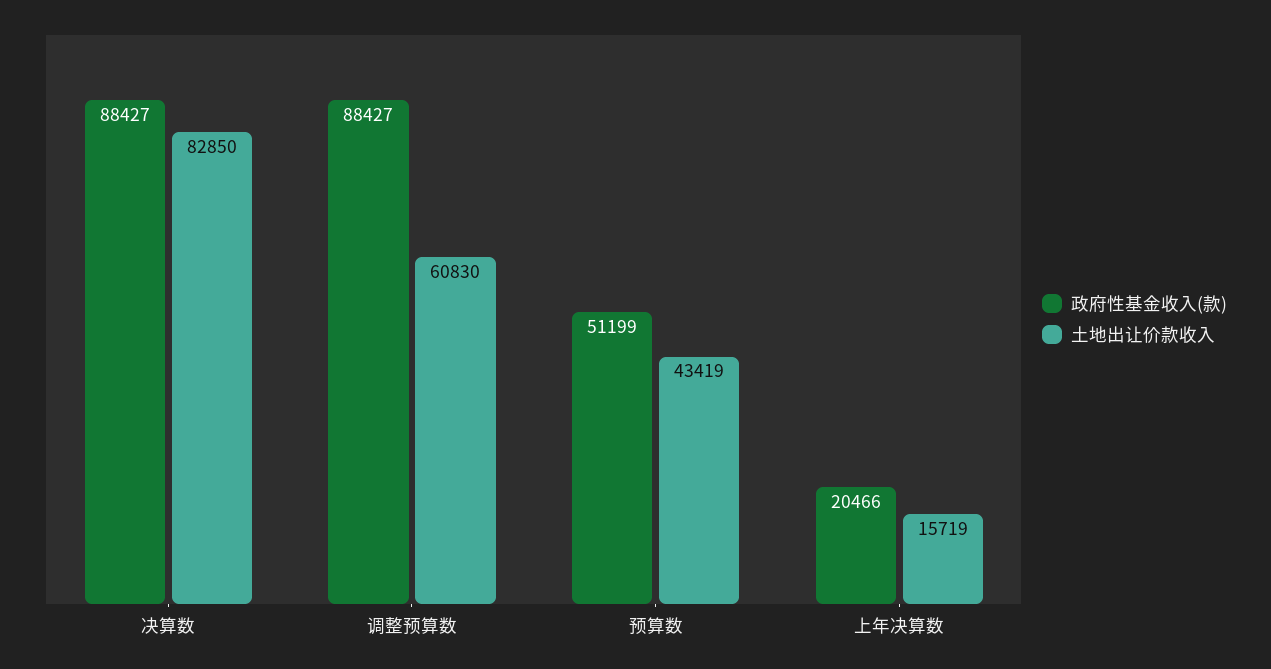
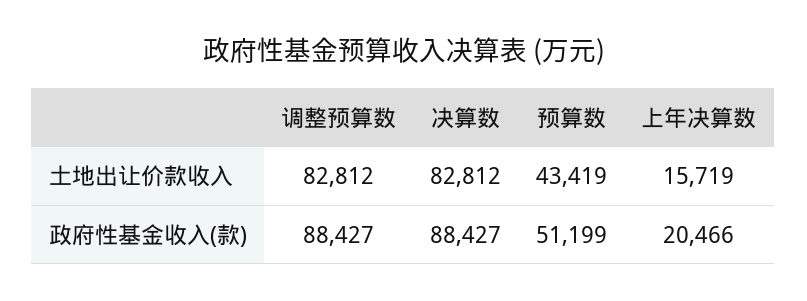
  {
    "政府性基金收入(款)": {
      "决算数": 88427,
      "调整预算数": 88427,
      "预算数": 51199,
      "上年决算数": 20466
    },
    "土地出让价款收入": {
-     "决算数": 82850,
+     "决算数": 82812,
-     "调整预算数": 60830,
+     "调整预算数": 82812,
      "预算数": 43419,
      "上年决算数": 15719
    }
  }

